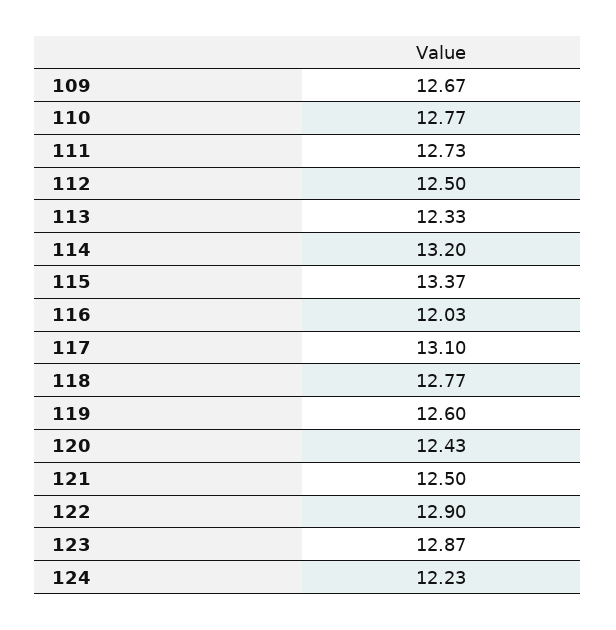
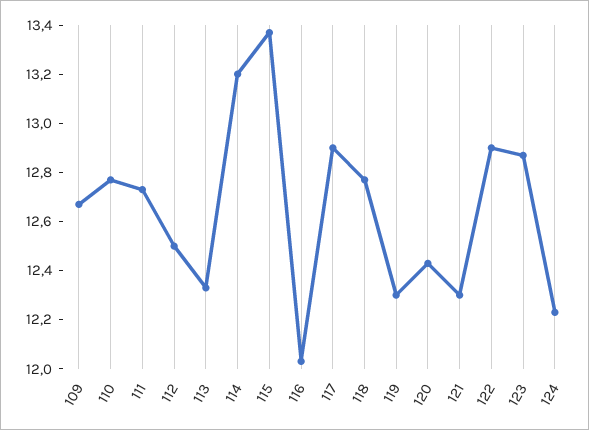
  {
    "109": 12.67,
    "110": 12.77,
    "111": 12.73,
    "112": 12.5,
    "113": 12.33,
    "114": 13.2,
    "115": 13.37,
    "116": 12.03,
-   "117": 13.1,
+   "117": 12.9,
    "118": 12.77,
-   "119": 12.6,
+   "119": 12.3,
    "120": 12.43,
-   "121": 12.5,
+   "121": 12.3,
    "122": 12.9,
    "123": 12.87,
    "124": 12.23
  }

